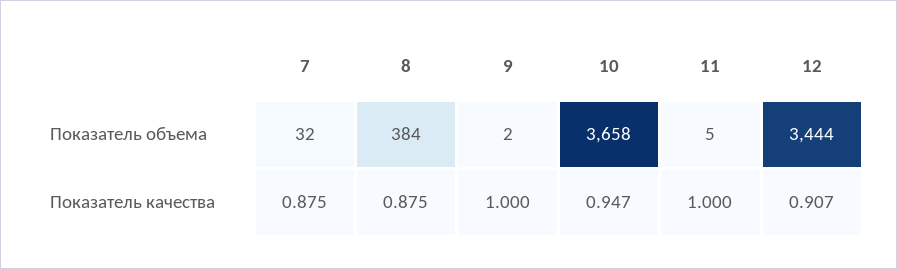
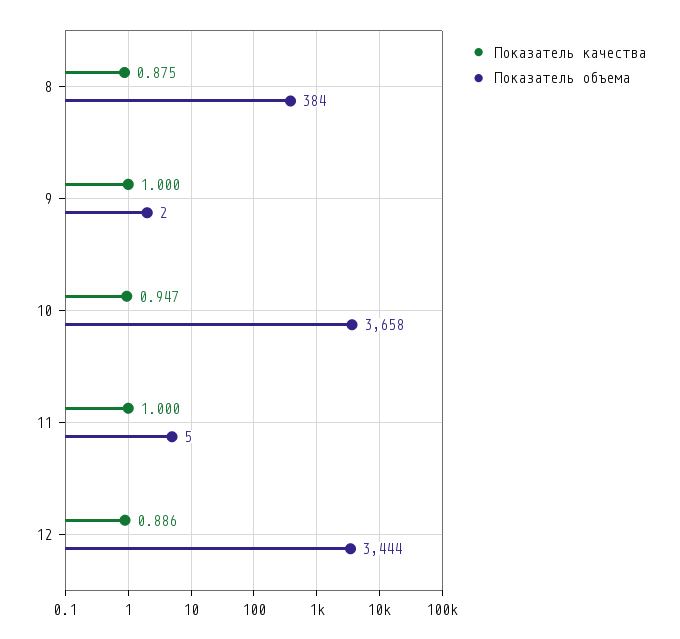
  {
    "Показатель объема": {
-     "7": 32,
      "8": 384,
      "9": 2,
      "10": 3658,
      "11": 5,
      "12": 3444
    },
    "Показатель качества": {
-     "7": 0.875,
      "8": 0.875,
      "9": 1,
      "10": 0.947,
      "11": 1,
-     "12": 0.907
+     "12": 0.886
    }
  }

